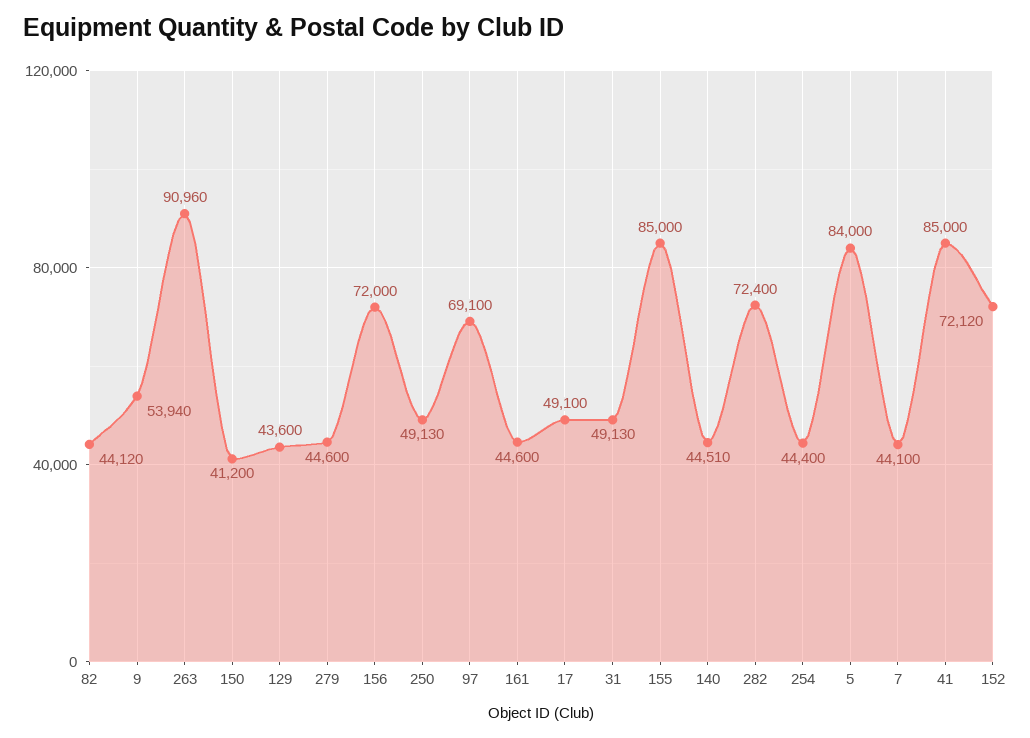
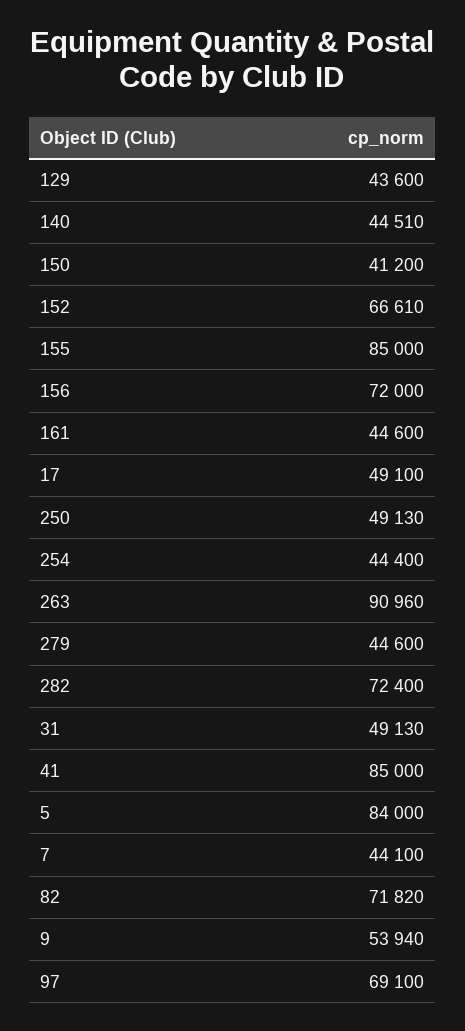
  {
-   "82": 44120,
+   "82": 71820,
    "9": 53940,
    "263": 90960,
    "150": 41200,
    "129": 43600,
    "279": 44600,
    "156": 72000,
    "250": 49130,
    "97": 69100,
    "161": 44600,
    "17": 49100,
    "31": 49130,
    "155": 85000,
    "140": 44510,
    "282": 72400,
    "254": 44400,
    "5": 84000,
    "7": 44100,
    "41": 85000,
-   "152": 72120
+   "152": 66610
  }

